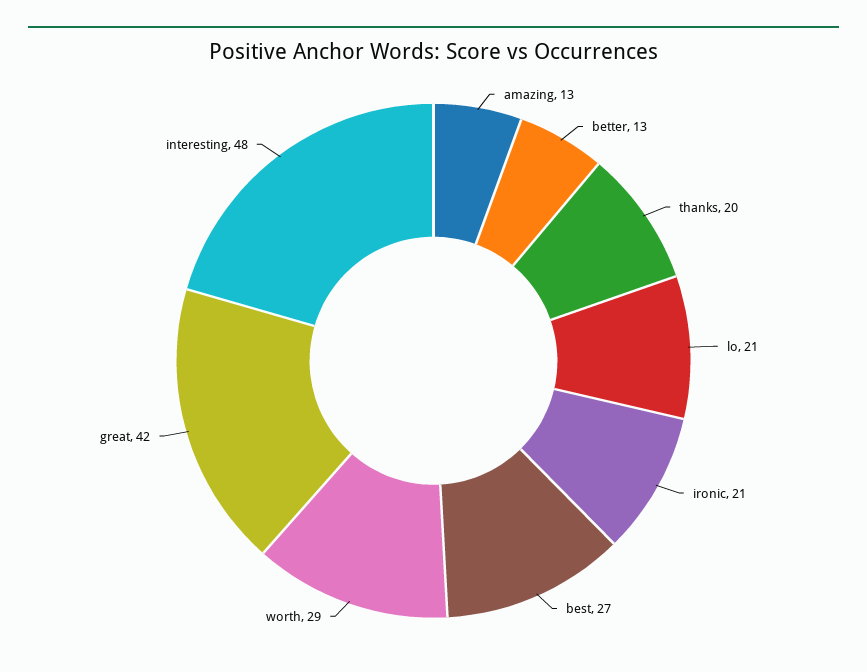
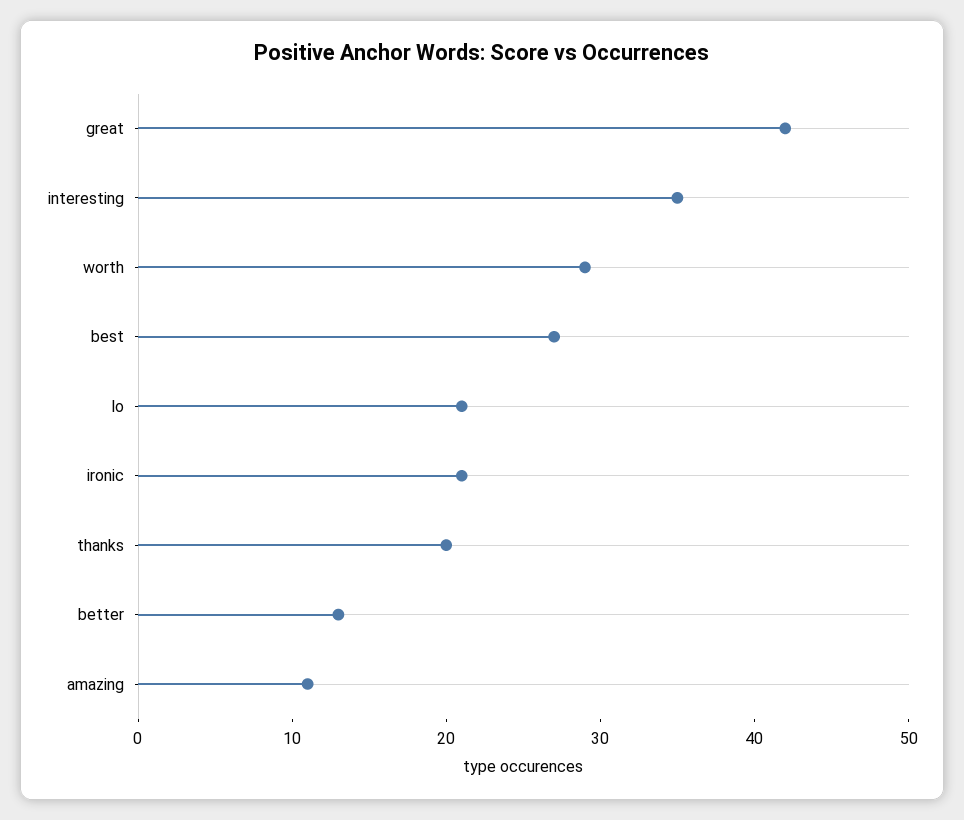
  {
-   "amazing": 13,
+   "amazing": 11,
    "better": 13,
    "thanks": 20,
    "lo": 21,
    "ironic": 21,
    "best": 27,
    "worth": 29,
    "great": 42,
-   "interesting": 48
+   "interesting": 35
  }

